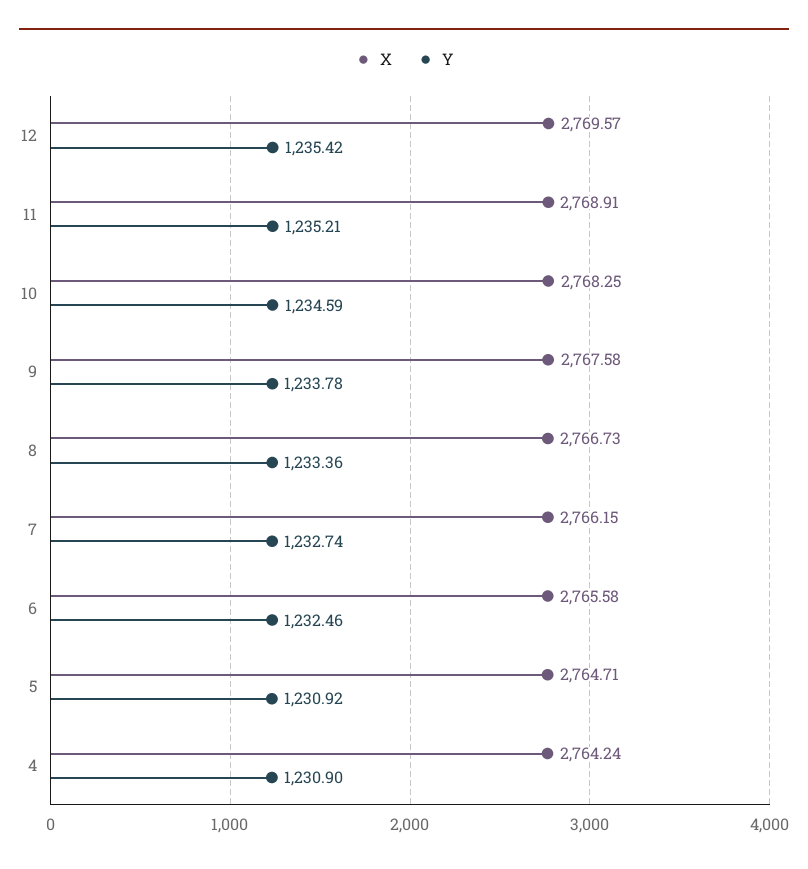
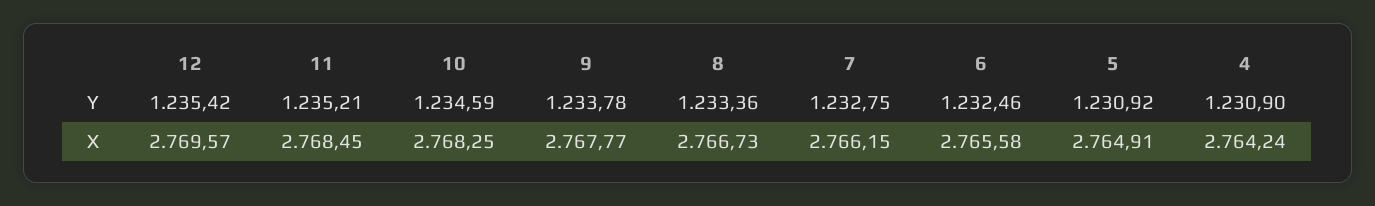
  {
    "X": {
      "12": 2769.57,
-     "11": 2768.91,
+     "11": 2768.45,
      "10": 2768.25,
-     "9": 2767.58,
+     "9": 2767.77,
      "8": 2766.73,
      "7": 2766.15,
      "6": 2765.58,
-     "5": 2764.71,
+     "5": 2764.91,
      "4": 2764.24
    },
    "Y": {
      "12": 1235.42,
      "11": 1235.21,
      "10": 1234.59,
      "9": 1233.78,
      "8": 1233.36,
-     "7": 1232.74,
+     "7": 1232.75,
      "6": 1232.46,
      "5": 1230.92,
      "4": 1230.9
    }
  }

